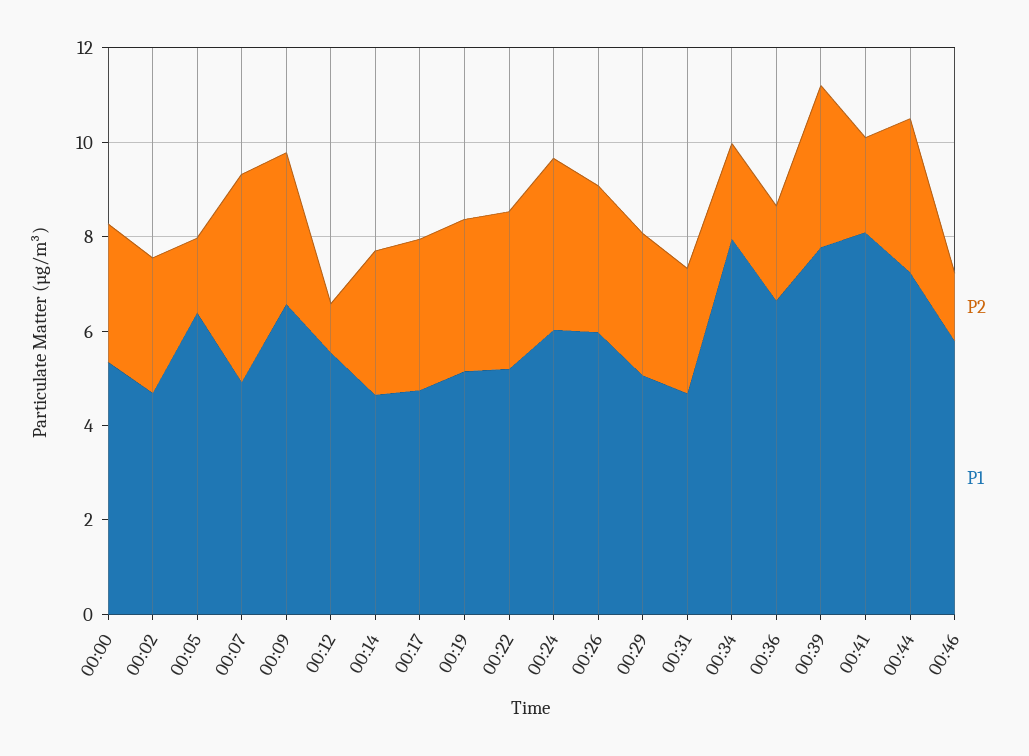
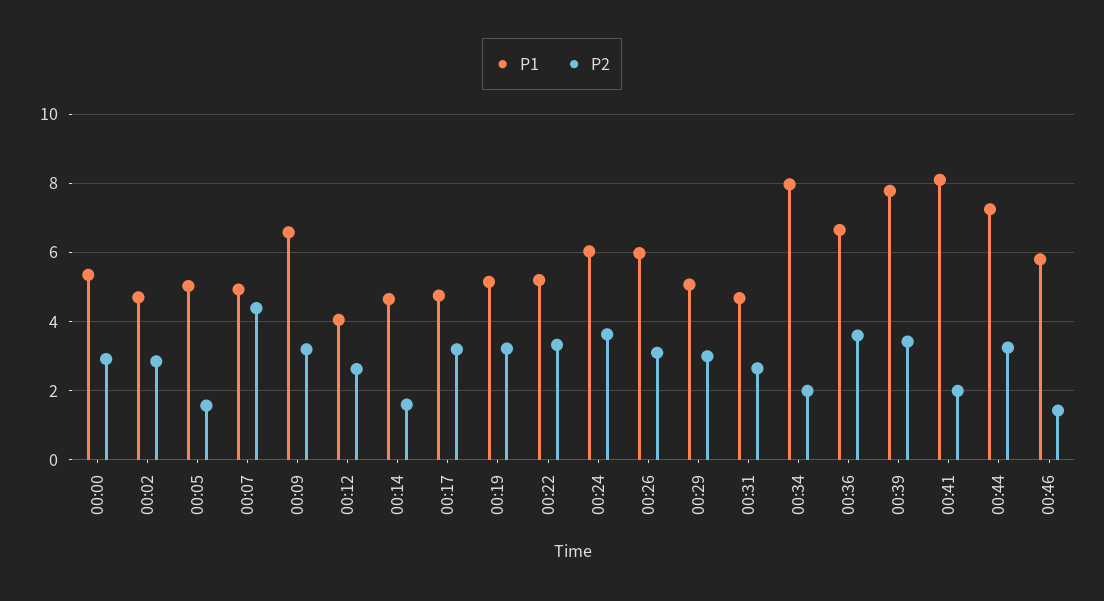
  {
    "P2": {
      "00:00": 3,
      "00:02": 2.8,
      "00:05": 1.6,
      "00:07": 4.4,
      "00:09": 3.2,
-     "00:12": 1,
+     "00:12": 2.6,
-     "00:14": 3,
+     "00:14": 1.6,
      "00:17": 3.2,
      "00:19": 3.2,
      "00:22": 3.4,
      "00:24": 3.6,
      "00:26": 3.2,
      "00:29": 3,
      "00:31": 2.6,
      "00:34": 2,
-     "00:36": 2,
+     "00:36": 3.6,
      "00:39": 3.4,
      "00:41": 2,
      "00:44": 3.2,
      "00:46": 1.4
    },
    "P1": {
      "00:00": 5.4,
      "00:02": 4.8,
-     "00:05": 6.5,
+     "00:05": 5,
      "00:07": 5,
      "00:09": 6.6,
-     "00:12": 5.5,
+     "00:12": 4,
      "00:14": 4.6,
      "00:17": 4.8,
      "00:19": 5.2,
      "00:22": 5.2,
      "00:24": 6,
      "00:26": 6,
      "00:29": 5,
      "00:31": 4.6,
      "00:34": 8,
      "00:36": 6.6,
      "00:39": 7.8,
      "00:41": 8.2,
      "00:44": 7.2,
      "00:46": 5.8
    }
  }

